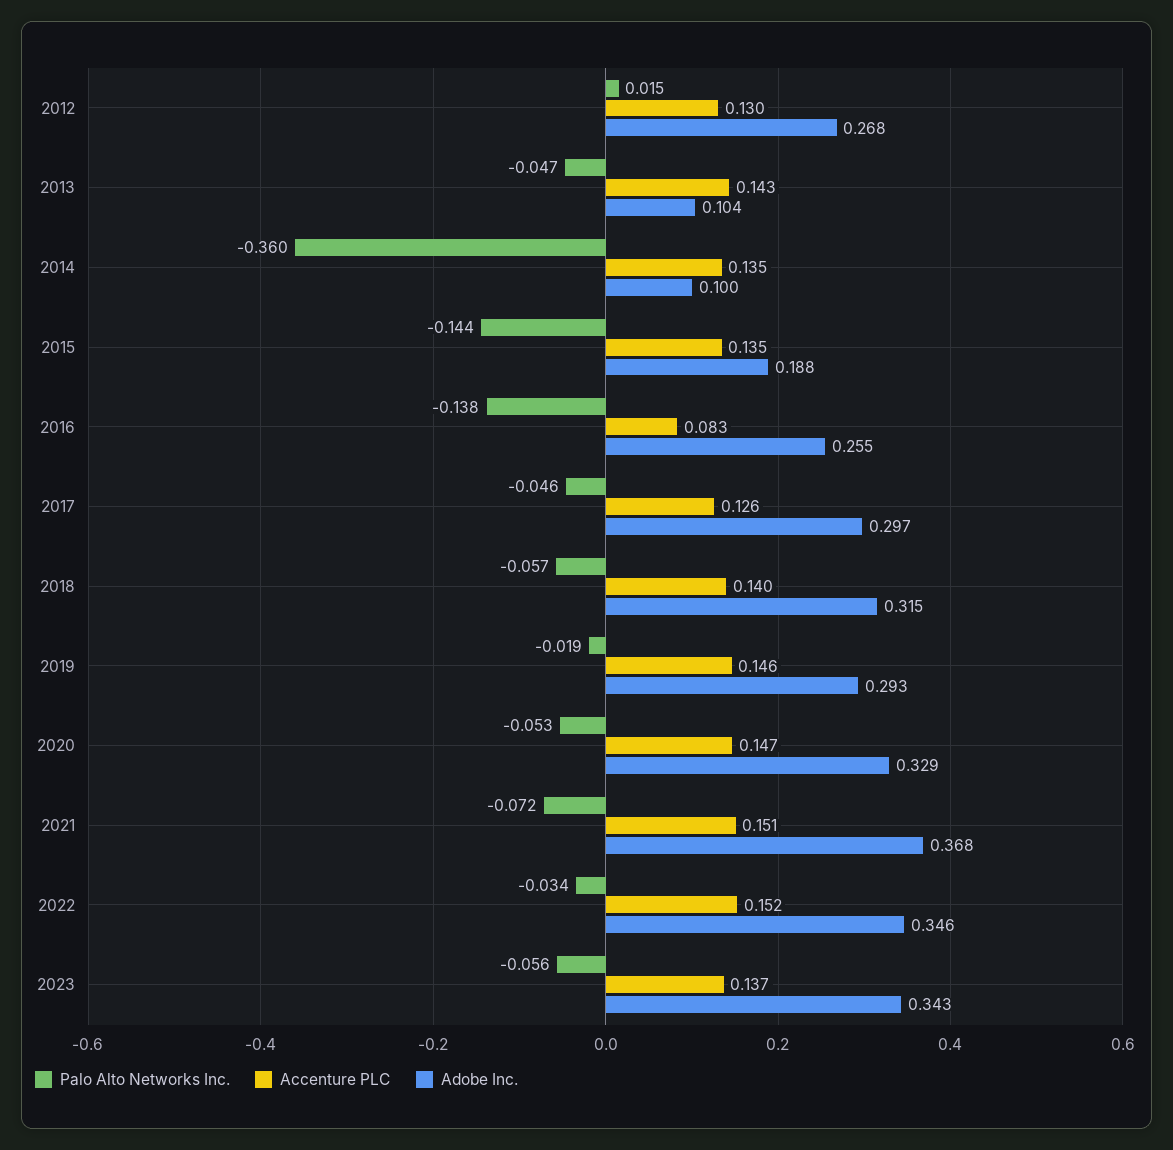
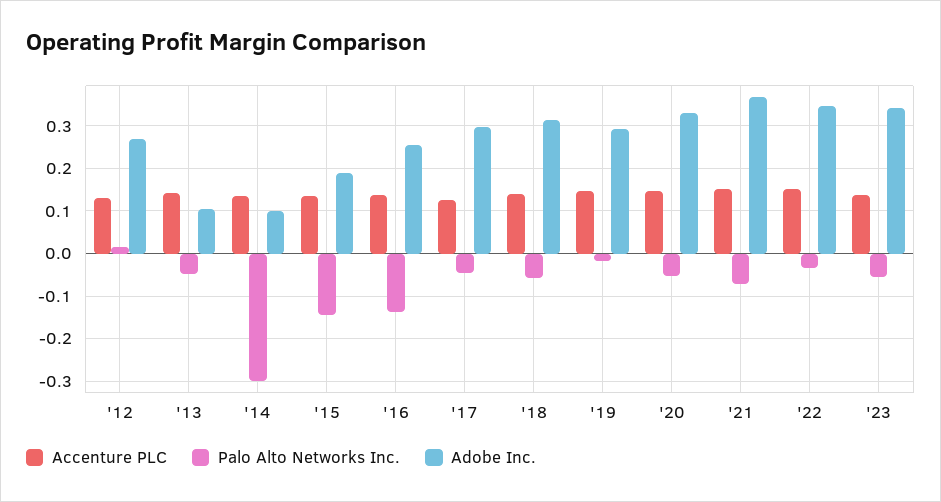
  {
    "Palo Alto Networks Inc.": {
      "2012": 0.015,
      "2013": -0.047,
-     "2014": -0.36,
+     "2014": -0.3,
      "2015": -0.144,
      "2016": -0.138,
      "2017": -0.046,
      "2018": -0.057,
      "2019": -0.019,
      "2020": -0.053,
      "2021": -0.072,
      "2022": -0.034,
      "2023": -0.056
    },
    "Accenture PLC": {
      "2012": 0.13,
      "2013": 0.143,
      "2014": 0.135,
      "2015": 0.135,
-     "2016": 0.083,
+     "2016": 0.14,
      "2017": 0.126,
      "2018": 0.14,
      "2019": 0.146,
      "2020": 0.147,
      "2021": 0.151,
      "2022": 0.152,
      "2023": 0.137
    },
    "Adobe Inc.": {
      "2012": 0.268,
      "2013": 0.104,
      "2014": 0.1,
      "2015": 0.188,
      "2016": 0.255,
      "2017": 0.297,
      "2018": 0.315,
      "2019": 0.293,
      "2020": 0.329,
      "2021": 0.368,
      "2022": 0.346,
      "2023": 0.343
    }
  }

